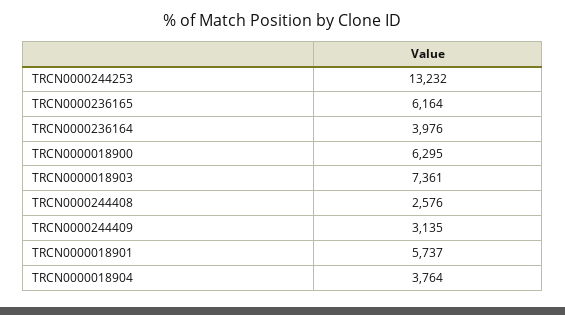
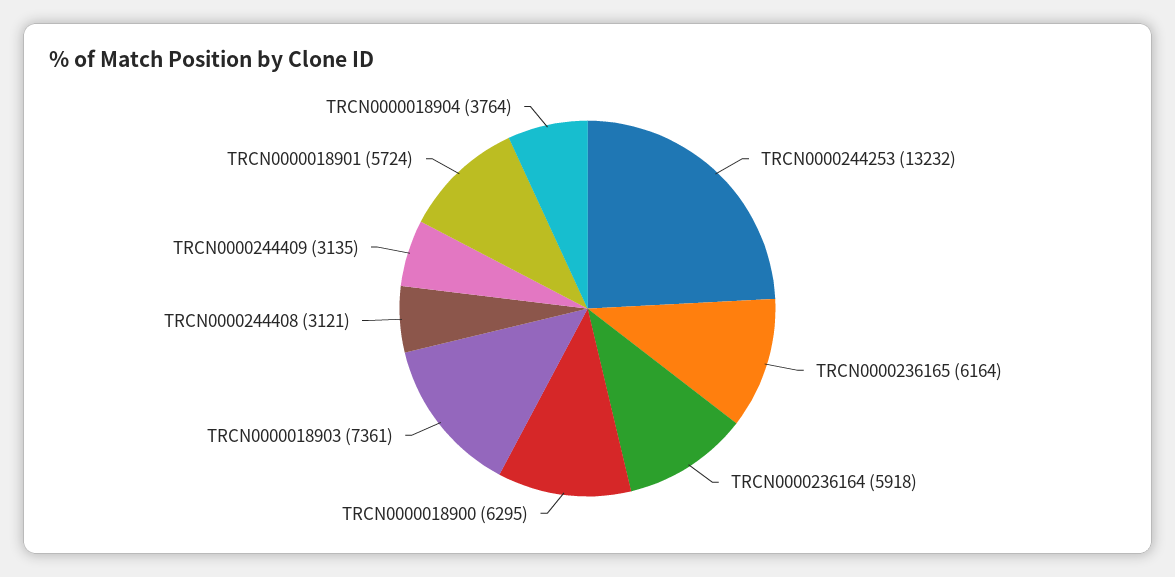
  {
    "TRCN0000244253": 13232,
    "TRCN0000236165": 6164,
-   "TRCN0000236164": 3976,
+   "TRCN0000236164": 5918,
    "TRCN0000018900": 6295,
    "TRCN0000018903": 7361,
-   "TRCN0000244408": 2576,
+   "TRCN0000244408": 3121,
    "TRCN0000244409": 3135,
-   "TRCN0000018901": 5737,
+   "TRCN0000018901": 5724,
    "TRCN0000018904": 3764
  }

